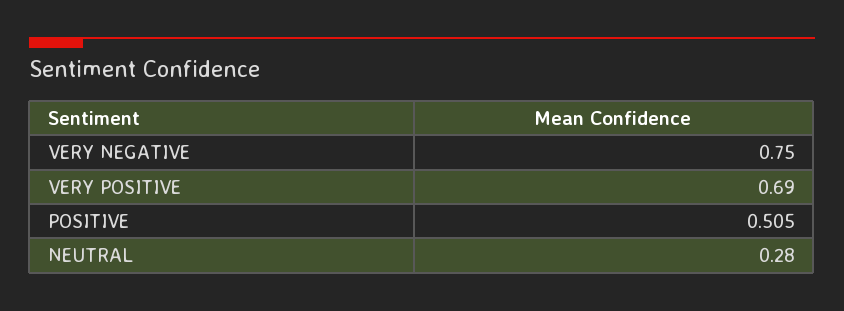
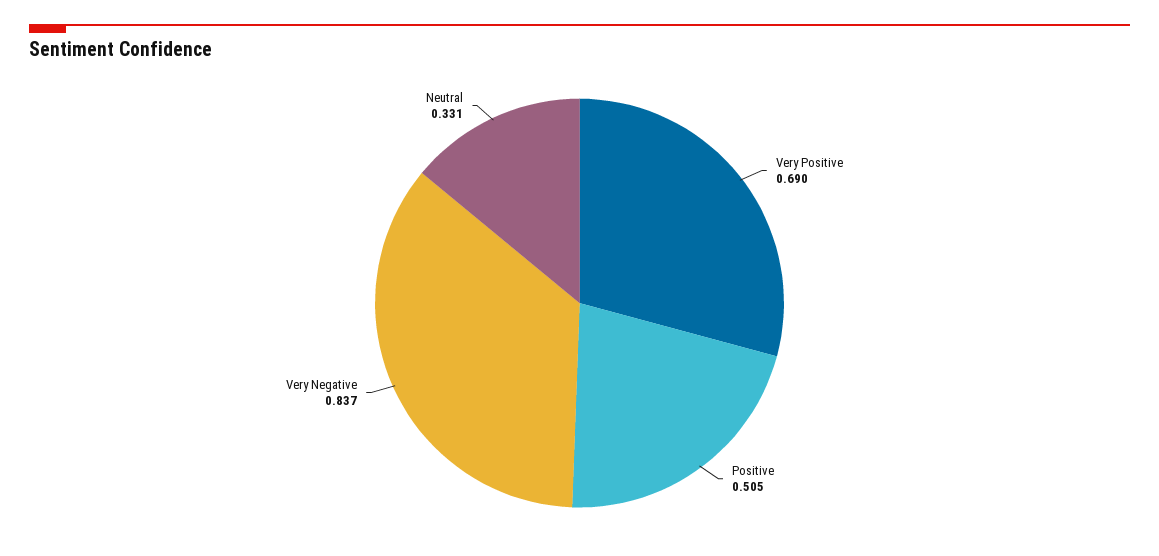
  {
-   "VERY NEGATIVE": 0.75,
+   "VERY NEGATIVE": 0.837,
    "VERY POSITIVE": 0.69,
    "POSITIVE": 0.505,
-   "NEUTRAL": 0.28
+   "NEUTRAL": 0.331
  }

